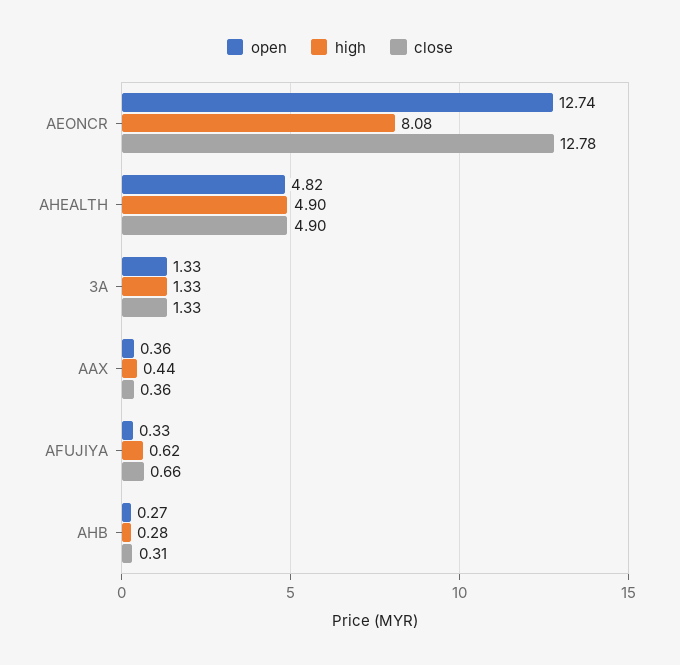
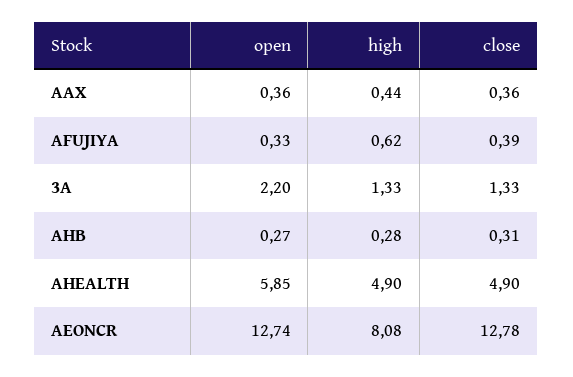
  {
    "open": {
      "AEONCR": 12.74,
-     "AHEALTH": 4.82,
+     "AHEALTH": 5.85,
-     "3A": 1.33,
+     "3A": 2.2,
      "AAX": 0.36,
      "AFUJIYA": 0.33,
      "AHB": 0.27
    },
    "high": {
      "AEONCR": 8.08,
      "AHEALTH": 4.9,
      "3A": 1.33,
      "AAX": 0.44,
      "AFUJIYA": 0.62,
      "AHB": 0.28
    },
    "close": {
      "AEONCR": 12.78,
      "AHEALTH": 4.9,
      "3A": 1.33,
      "AAX": 0.36,
-     "AFUJIYA": 0.66,
+     "AFUJIYA": 0.39,
      "AHB": 0.31
    }
  }

